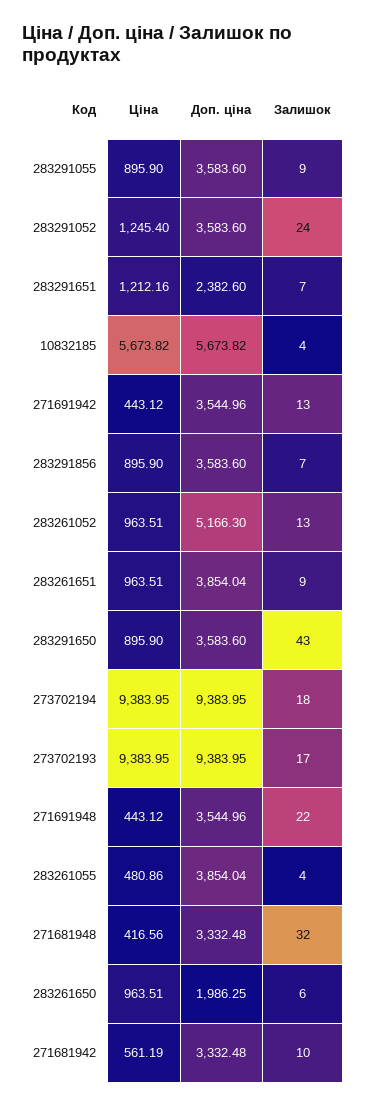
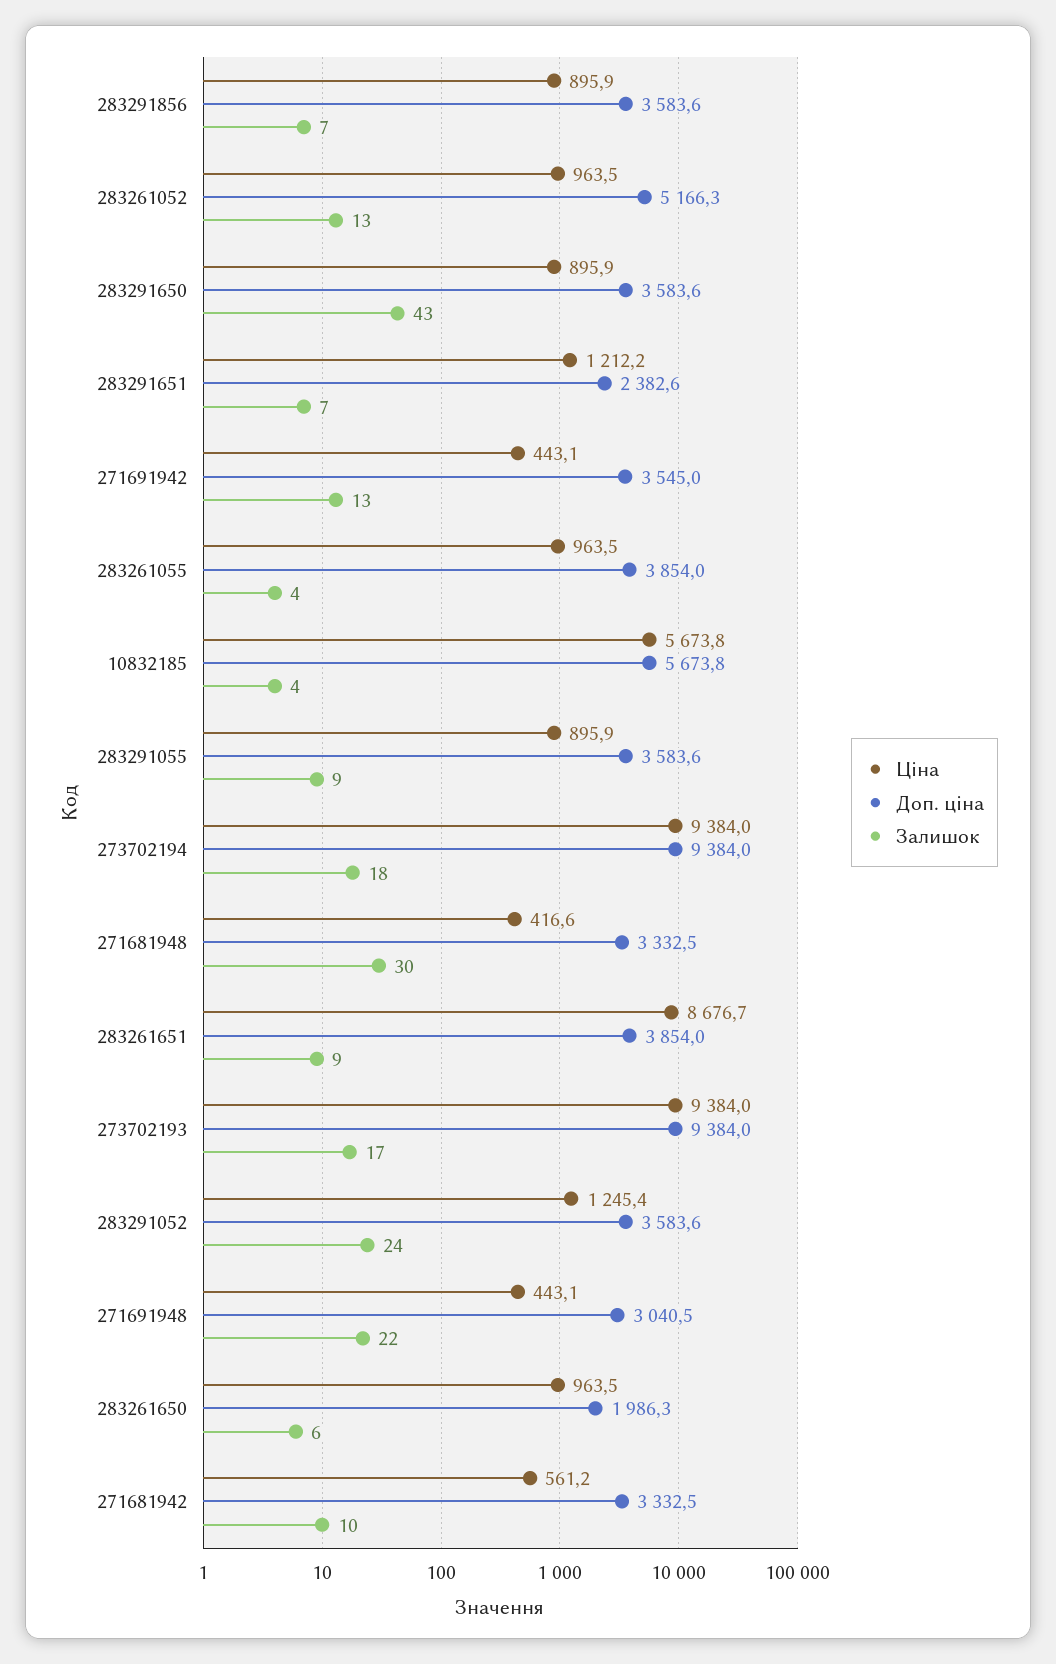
  {
    "Ціна": {
      "283291055": 895.9,
      "283291052": 1245.4,
      "283291651": 1212.16,
      "10832185": 5673.82,
      "271691942": 443.12,
      "283291856": 895.9,
      "283261052": 963.51,
-     "283261651": 963.51,
+     "283261651": 8676.7,
      "283291650": 895.9,
      "273702194": 9383.95,
      "273702193": 9383.95,
      "271691948": 443.12,
-     "283261055": 480.86,
+     "283261055": 963.5,
      "271681948": 416.56,
      "283261650": 963.51,
      "271681942": 561.19
    },
    "Доп. ціна": {
      "283291055": 3583.6,
      "283291052": 3583.6,
      "283291651": 2382.6,
      "10832185": 5673.82,
      "271691942": 3544.96,
      "283291856": 3583.6,
      "283261052": 5166.3,
      "283261651": 3854.04,
      "283291650": 3583.6,
      "273702194": 9383.95,
      "273702193": 9383.95,
-     "271691948": 3544.96,
+     "271691948": 3040.5,
      "283261055": 3854.04,
      "271681948": 3332.48,
      "283261650": 1986.25,
      "271681942": 3332.48
    },
    "Залишок": {
      "283291055": 9,
      "283291052": 24,
      "283291651": 7,
      "10832185": 4,
      "271691942": 13,
      "283291856": 7,
      "283261052": 13,
      "283261651": 9,
      "283291650": 43,
      "273702194": 18,
      "273702193": 17,
      "271691948": 22,
      "283261055": 4,
-     "271681948": 32,
+     "271681948": 30,
      "283261650": 6,
      "271681942": 10
    }
  }

